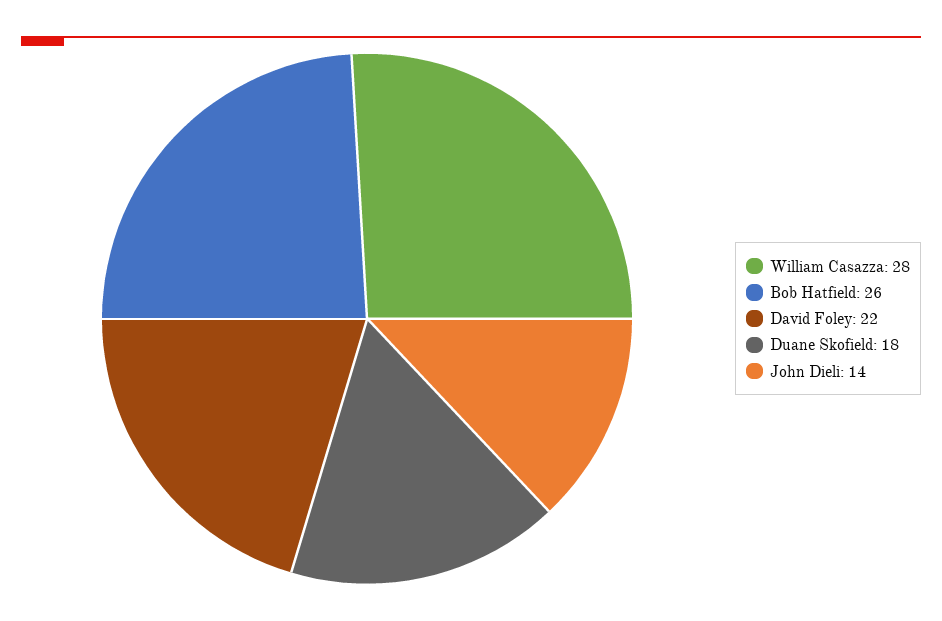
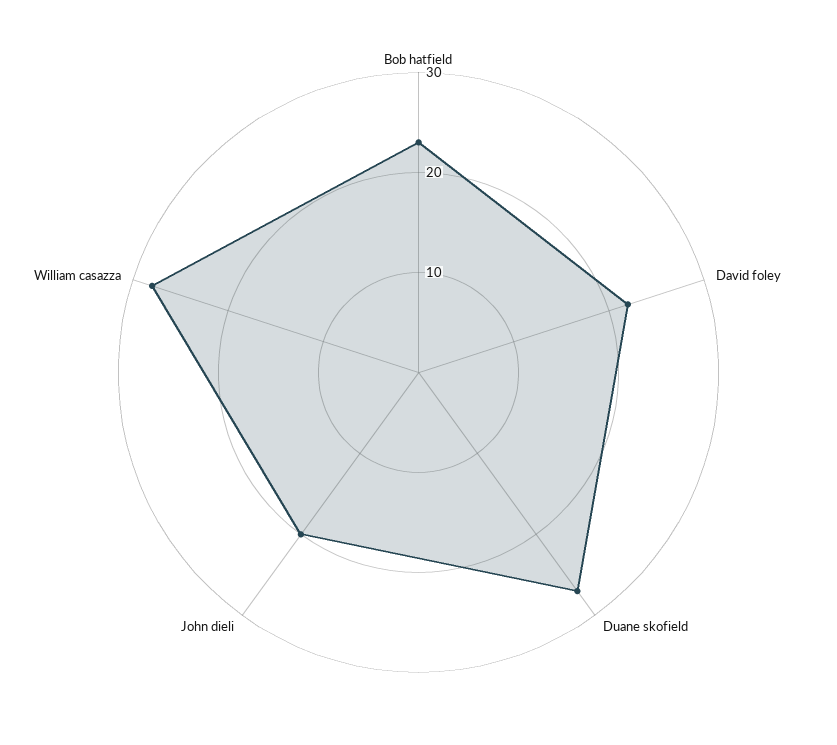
  {
    "William Casazza": 28,
-   "Bob Hatfield": 26,
+   "Bob Hatfield": 23,
    "David Foley": 22,
-   "Duane Skofield": 18,
+   "Duane Skofield": 27,
-   "John Dieli": 14
+   "John Dieli": 20
  }

